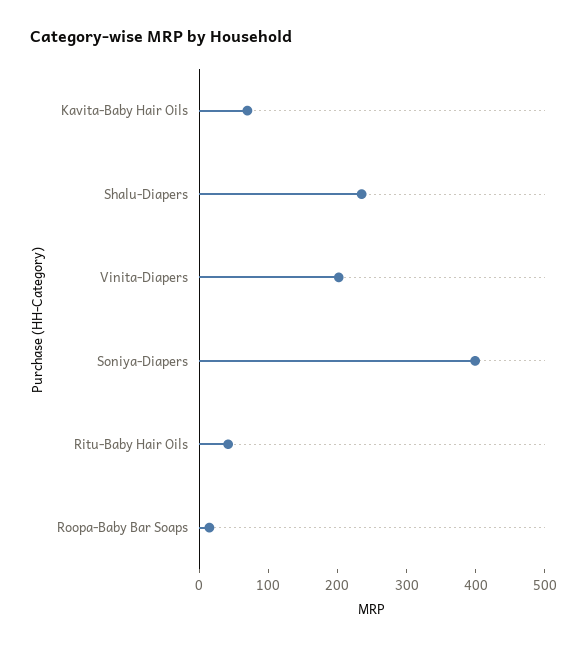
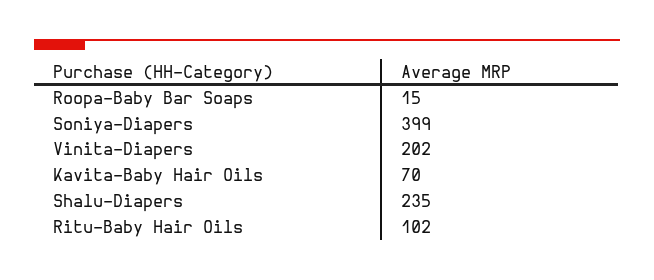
  {
    "Kavita-Baby Hair Oils": 70,
    "Shalu-Diapers": 235,
    "Vinita-Diapers": 202,
    "Soniya-Diapers": 399,
-   "Ritu-Baby Hair Oils": 40,
+   "Ritu-Baby Hair Oils": 102,
    "Roopa-Baby Bar Soaps": 15
  }

